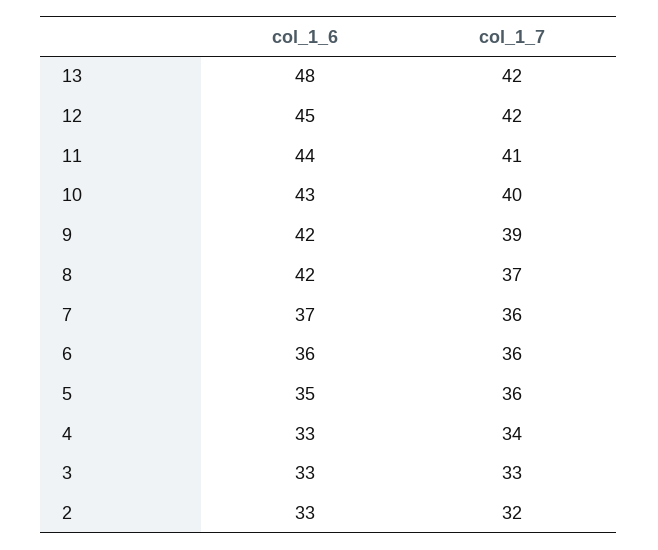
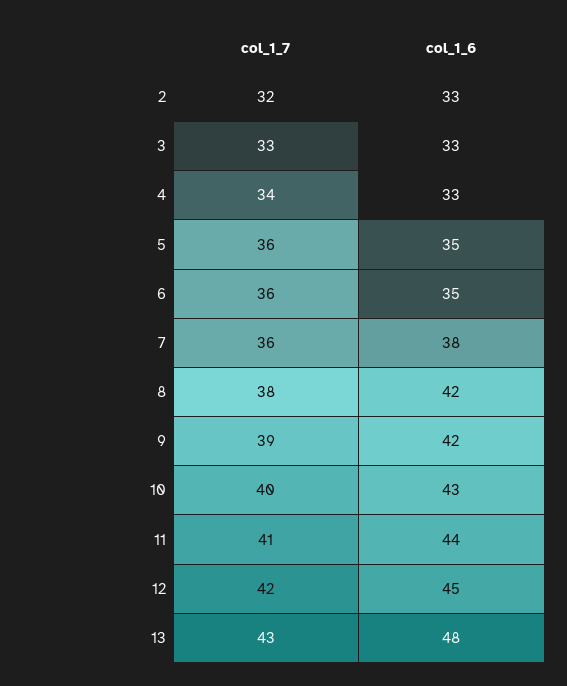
  {
    "col_1_6": {
      "13": 48,
      "12": 45,
      "11": 44,
      "10": 43,
      "9": 42,
      "8": 42,
-     "7": 37,
+     "7": 38,
-     "6": 36,
+     "6": 35,
      "5": 35,
      "4": 33,
      "3": 33,
      "2": 33
    },
    "col_1_7": {
-     "13": 42,
+     "13": 43,
      "12": 42,
      "11": 41,
      "10": 40,
      "9": 39,
-     "8": 37,
+     "8": 38,
      "7": 36,
      "6": 36,
      "5": 36,
      "4": 34,
      "3": 33,
      "2": 32
    }
  }

